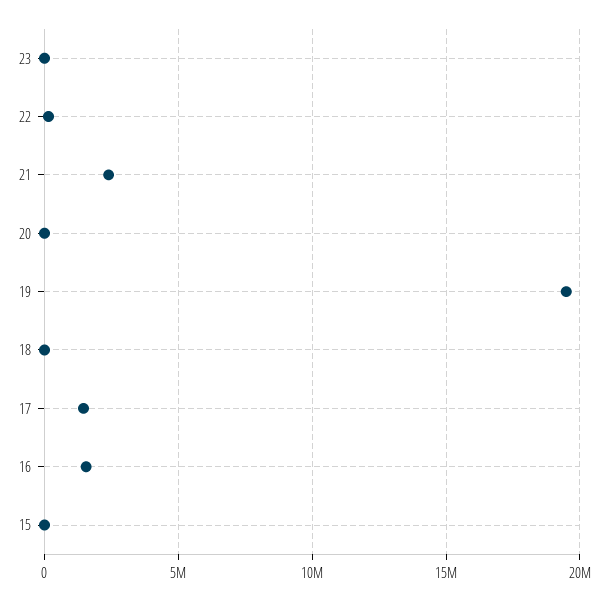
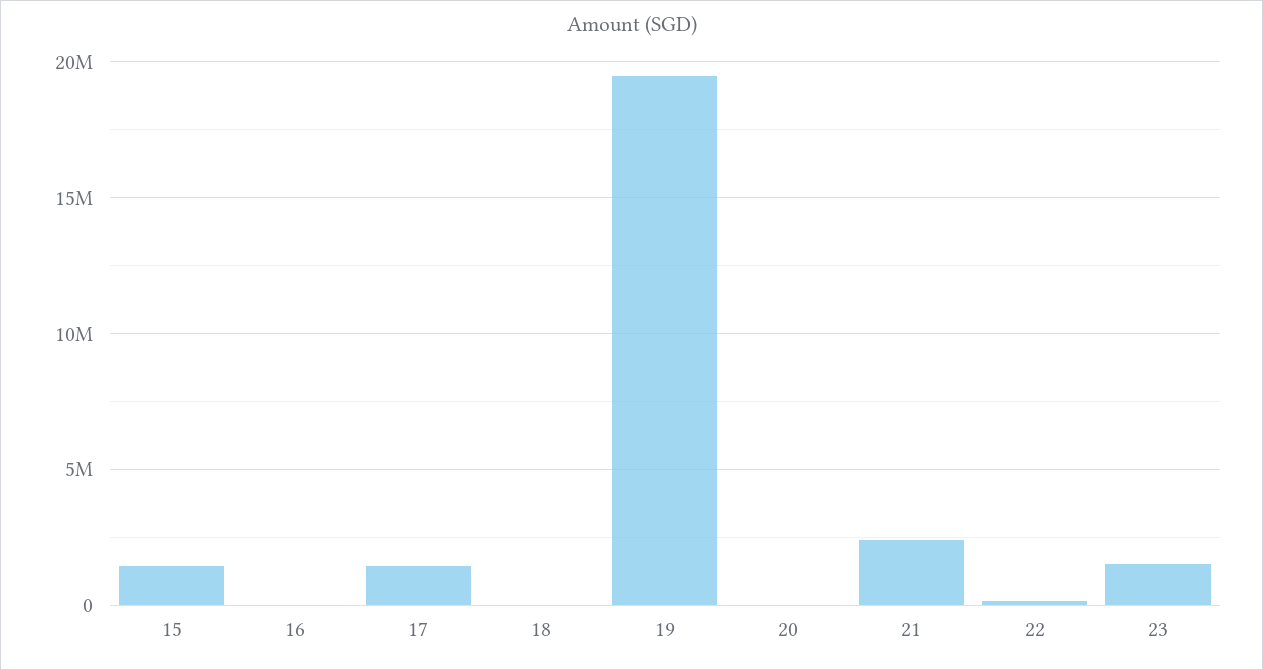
  {
-   "23": 0,
+   "23": 1500000,
    "22": 0,
    "21": 2500000,
    "20": 0,
    "19": 19500000,
    "18": 0,
    "17": 1500000,
-   "16": 1500000,
+   "16": 0,
-   "15": 0
+   "15": 1500000
  }

